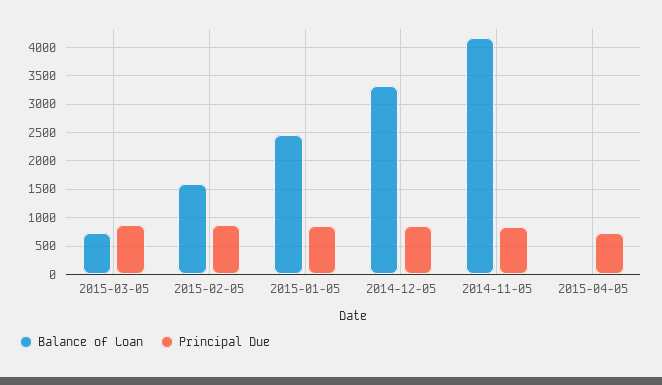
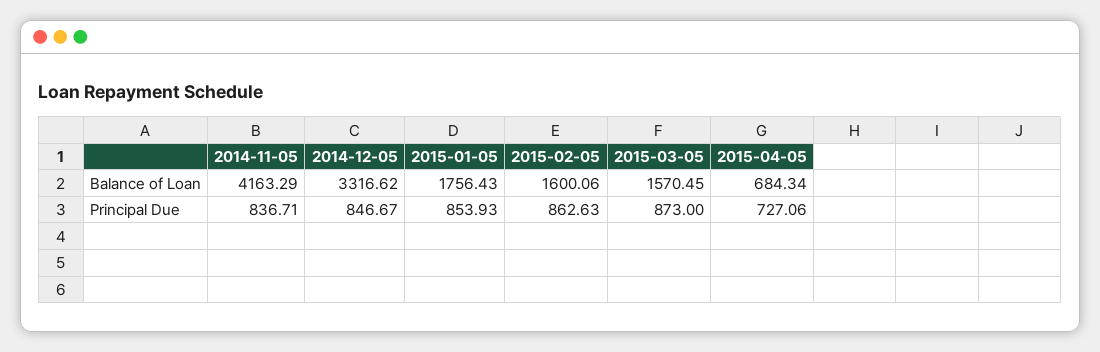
  {
    "Balance of Loan": {
-     "2015-03-05": 750,
+     "2015-03-05": 1570.45,
      "2015-02-05": 1600.06,
-     "2015-01-05": 2500,
+     "2015-01-05": 1756.43,
      "2014-12-05": 3316.62,
      "2014-11-05": 4163.29,
-     "2015-04-05": 0
+     "2015-04-05": 684.34
    },
    "Principal Due": {
      "2015-03-05": 873,
      "2015-02-05": 862.63,
      "2015-01-05": 853.93,
      "2014-12-05": 846.67,
      "2014-11-05": 836.71,
      "2015-04-05": 727.06
    }
  }

